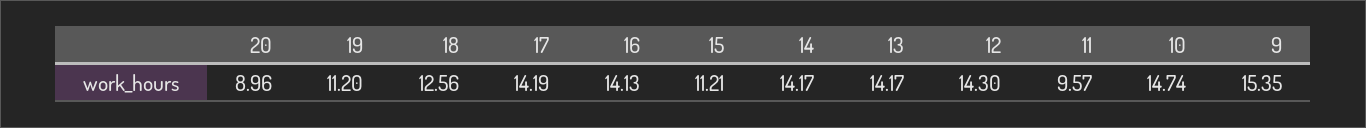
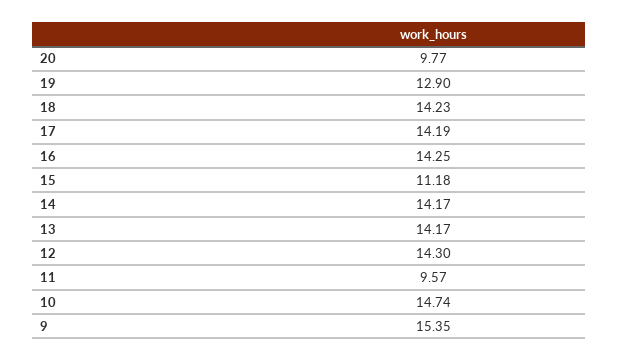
  {
-   "20": 8.96,
+   "20": 9.77,
-   "19": 11.2,
+   "19": 12.9,
-   "18": 12.56,
+   "18": 14.23,
    "17": 14.19,
-   "16": 14.13,
+   "16": 14.25,
-   "15": 11.21,
+   "15": 11.18,
    "14": 14.17,
    "13": 14.17,
    "12": 14.3,
    "11": 9.57,
    "10": 14.74,
    "9": 15.35
  }

